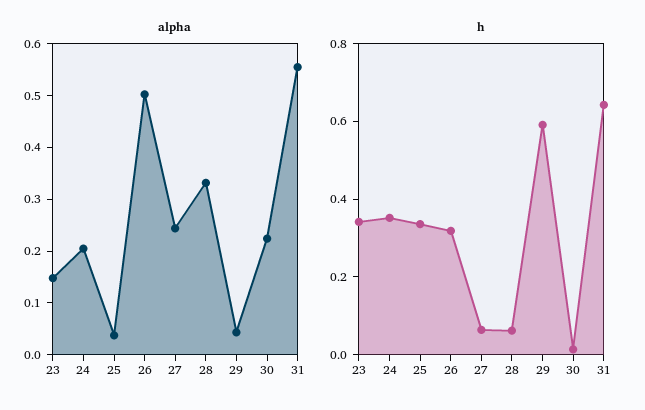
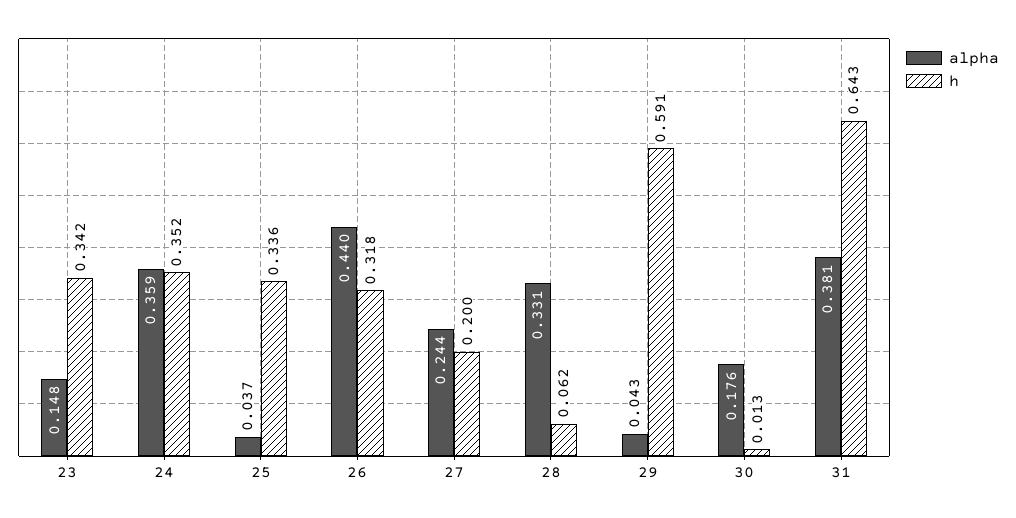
  {
    "alpha": {
      "23": 0.148,
-     "24": 0.2,
+     "24": 0.359,
      "25": 0.037,
-     "26": 0.5,
+     "26": 0.44,
      "27": 0.244,
      "28": 0.331,
      "29": 0.043,
-     "30": 0.22,
+     "30": 0.176,
-     "31": 0.56
+     "31": 0.381
    },
    "h": {
      "23": 0.342,
      "24": 0.352,
      "25": 0.336,
      "26": 0.318,
-     "27": 0.05,
+     "27": 0.2,
      "28": 0.062,
      "29": 0.591,
      "30": 0.013,
      "31": 0.643
    }
  }

